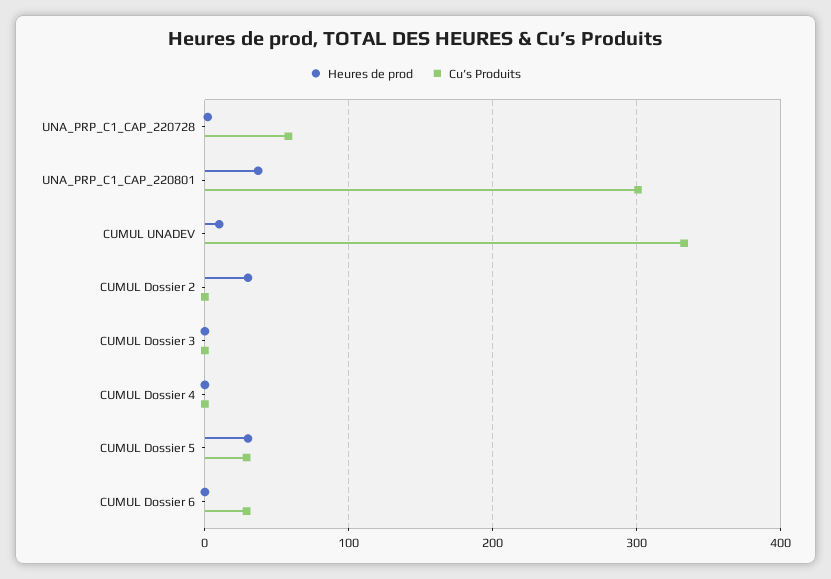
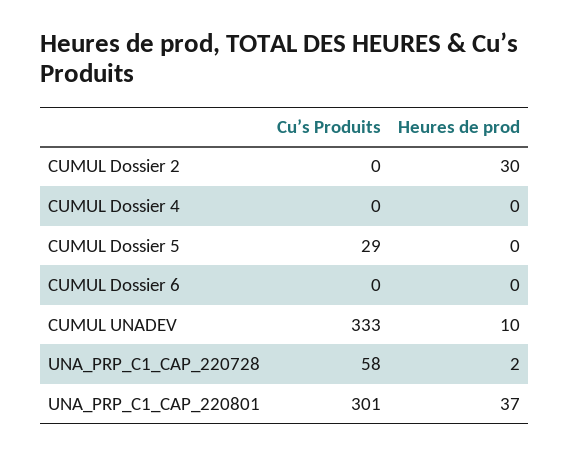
  {
    "Heures de prod": {
      "UNA_PRP_C1_CAP_220728": 2,
      "UNA_PRP_C1_CAP_220801": 37,
      "CUMUL UNADEV": 10,
      "CUMUL Dossier 2": 30,
-     "CUMUL Dossier 3": 0,
      "CUMUL Dossier 4": 0,
-     "CUMUL Dossier 5": 30,
+     "CUMUL Dossier 5": 0,
      "CUMUL Dossier 6": 0
    },
    "Cu’s Produits": {
      "UNA_PRP_C1_CAP_220728": 58,
      "UNA_PRP_C1_CAP_220801": 301,
      "CUMUL UNADEV": 333,
      "CUMUL Dossier 2": 0,
-     "CUMUL Dossier 3": 0,
      "CUMUL Dossier 4": 0,
      "CUMUL Dossier 5": 29,
-     "CUMUL Dossier 6": 30
+     "CUMUL Dossier 6": 0
    }
  }

